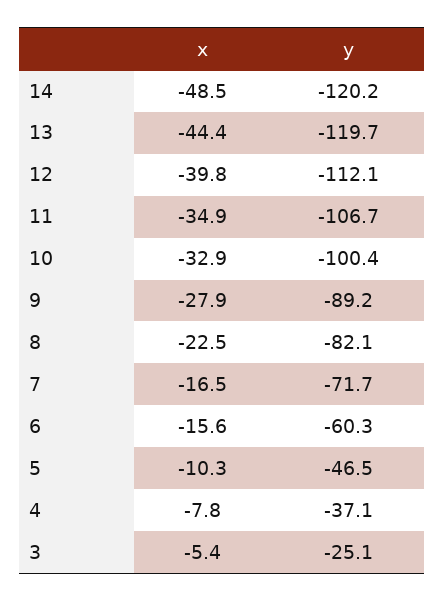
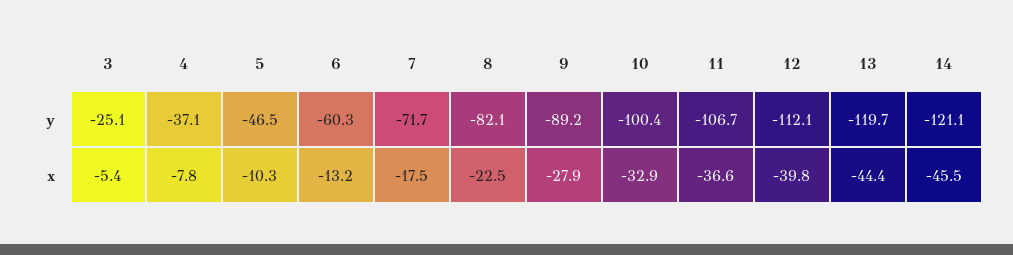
  {
    "x": {
-     "14": -48.5,
+     "14": -45.5,
      "13": -44.4,
      "12": -39.8,
-     "11": -34.9,
+     "11": -36.6,
      "10": -32.9,
      "9": -27.9,
      "8": -22.5,
-     "7": -16.5,
+     "7": -17.5,
-     "6": -15.6,
+     "6": -13.2,
      "5": -10.3,
      "4": -7.8,
      "3": -5.4
    },
    "y": {
-     "14": -120.2,
+     "14": -121.1,
      "13": -119.7,
      "12": -112.1,
      "11": -106.7,
      "10": -100.4,
      "9": -89.2,
      "8": -82.1,
      "7": -71.7,
      "6": -60.3,
      "5": -46.5,
      "4": -37.1,
      "3": -25.1
    }
  }

